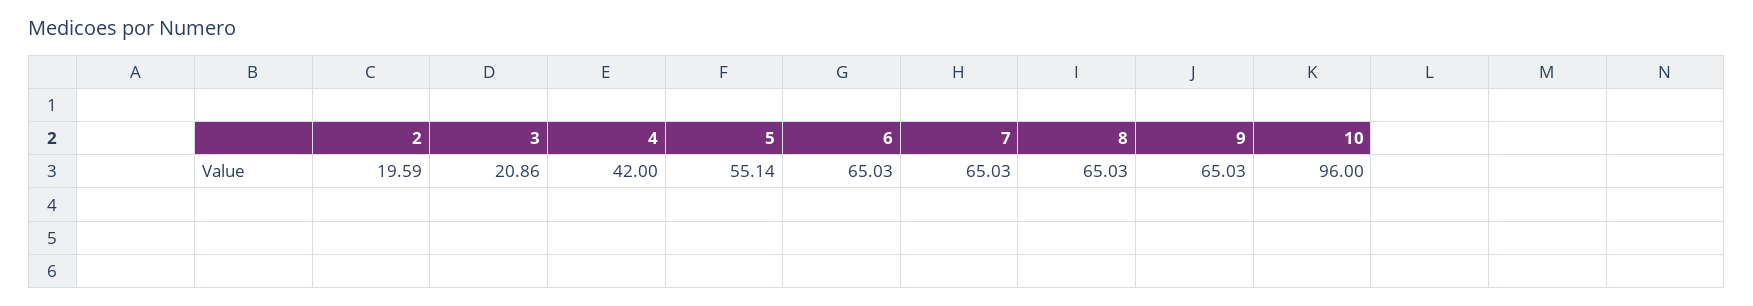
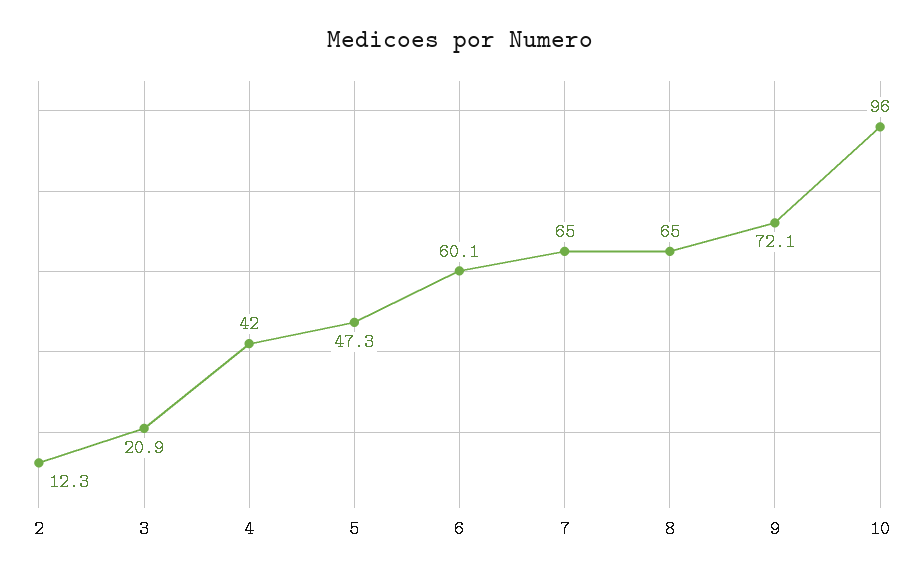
  {
-   "2": 19.59,
+   "2": 12.3,
    "3": 20.86,
    "4": 42,
-   "5": 55.14,
+   "5": 47.3,
-   "6": 65.03,
+   "6": 60.1,
    "7": 65.03,
    "8": 65.03,
-   "9": 65.03,
+   "9": 72.1,
    "10": 96
  }

